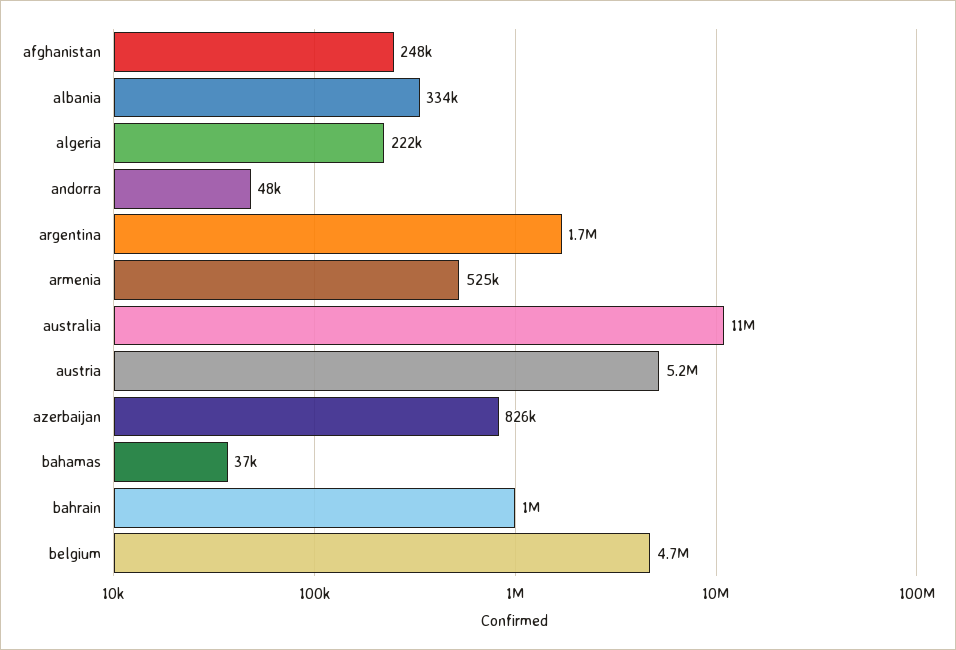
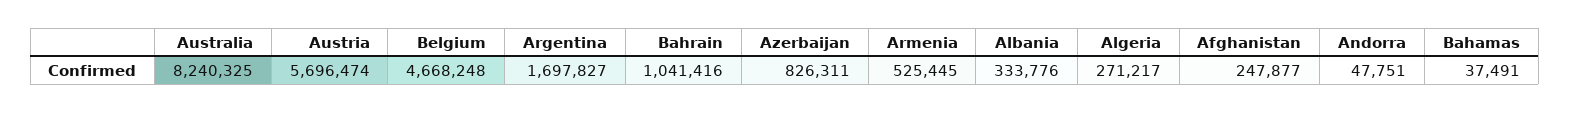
  {
    "afghanistan": 247877,
    "albania": 333776,
-   "algeria": 222000,
+   "algeria": 271217,
    "andorra": 47751,
    "argentina": 1697827,
    "armenia": 525445,
-   "australia": 11000000,
+   "australia": 8240325,
-   "austria": 5200000,
+   "austria": 5696474,
    "azerbaijan": 826311,
    "bahamas": 37491,
    "bahrain": 1041416,
    "belgium": 4668248
  }

